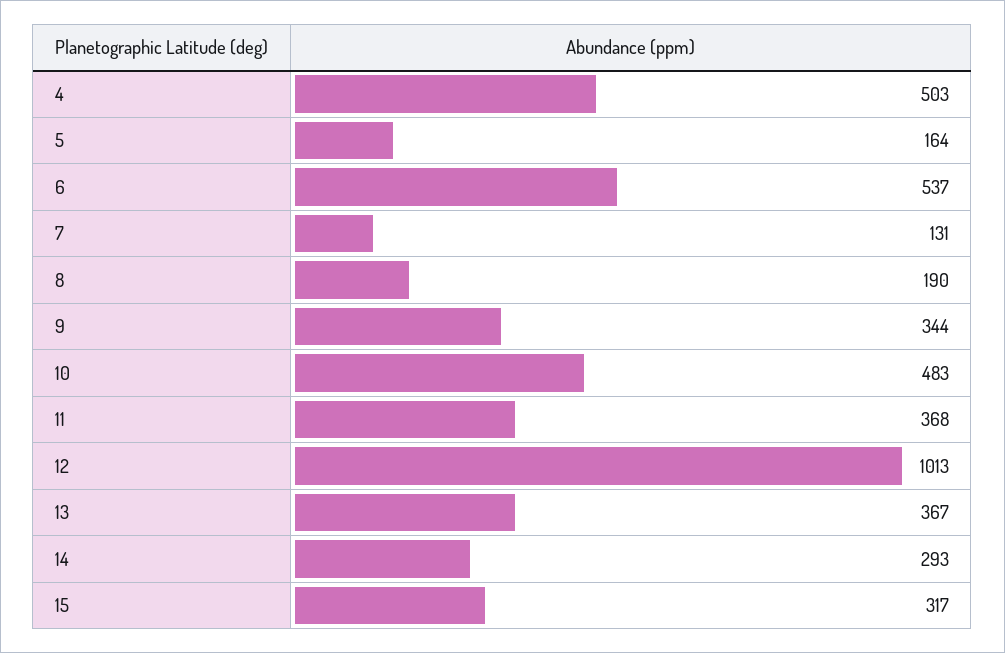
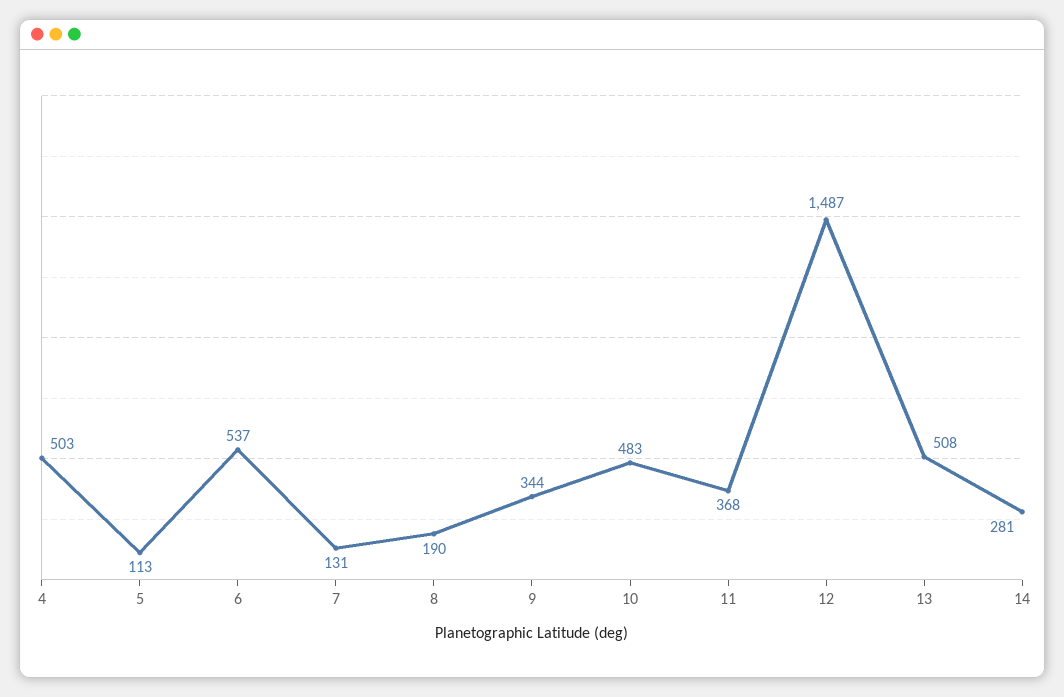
  {
    "4": 503,
-   "5": 164,
+   "5": 113,
    "6": 537,
    "7": 131,
    "8": 190,
    "9": 344,
    "10": 483,
    "11": 368,
-   "12": 1013,
+   "12": 1487,
-   "13": 367,
+   "13": 508,
-   "14": 293,
+   "14": 281
-   "15": 317
  }

